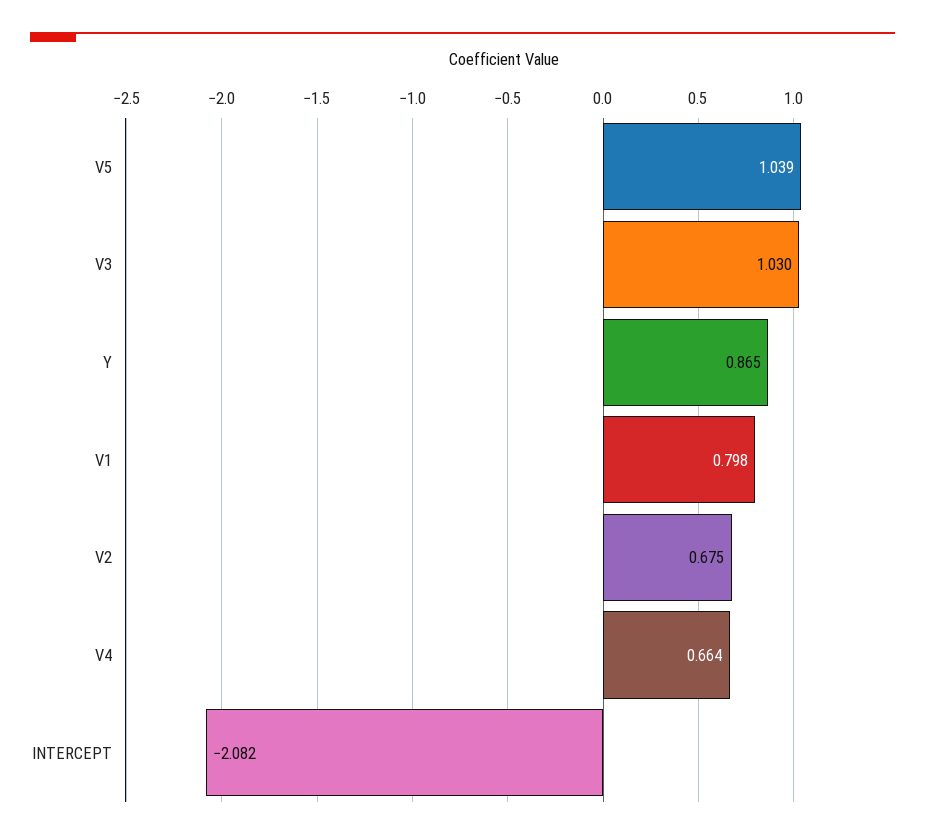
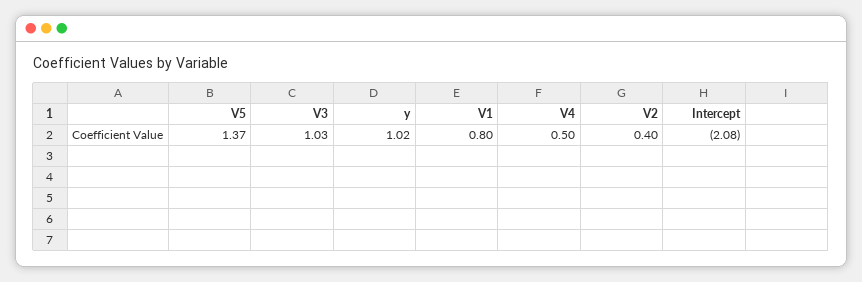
  {
-   "V5": 1.039,
+   "V5": 1.37,
    "V3": 1.03,
-   "Y": 0.865,
+   "Y": 1.02,
    "V1": 0.798,
-   "V2": 0.675,
+   "V2": 0.4,
-   "V4": 0.664,
+   "V4": 0.5,
    "INTERCEPT": -2.082
  }

